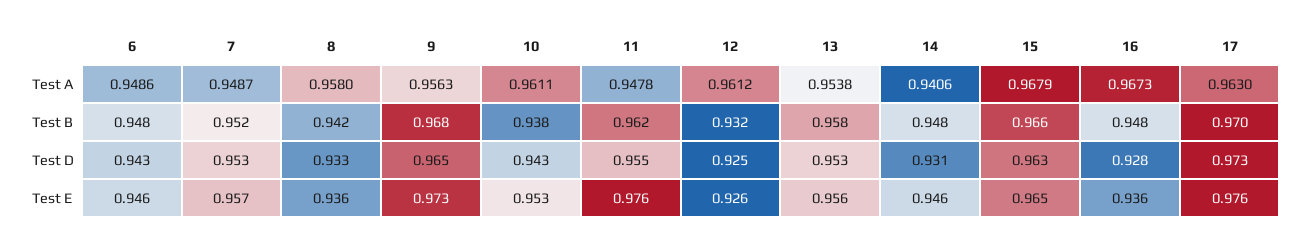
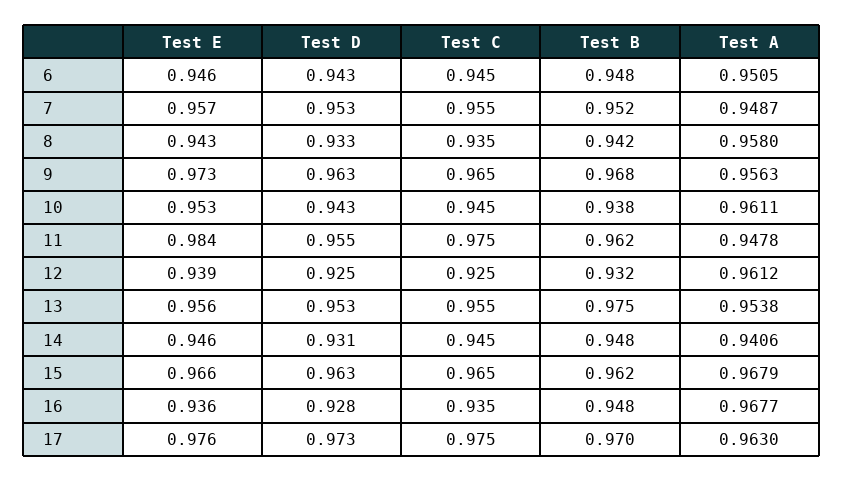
  {
    "6": {
-     "Test A": 0.9486,
+     "Test A": 0.9505,
      "Test B": 0.948,
      "Test D": 0.943,
-     "Test E": 0.946
+     "Test E": 0.946,
+     "Test C": 0.945
    },
    "7": {
      "Test A": 0.9487,
      "Test B": 0.952,
      "Test D": 0.953,
-     "Test E": 0.957
+     "Test E": 0.957,
+     "Test C": 0.955
    },
    "8": {
      "Test A": 0.958,
      "Test B": 0.942,
      "Test D": 0.933,
-     "Test E": 0.936
+     "Test E": 0.943,
+     "Test C": 0.935
    },
    "9": {
      "Test A": 0.9563,
      "Test B": 0.968,
-     "Test D": 0.965,
+     "Test D": 0.963,
-     "Test E": 0.973
+     "Test E": 0.973,
+     "Test C": 0.965
    },
    "10": {
      "Test A": 0.9611,
      "Test B": 0.938,
      "Test D": 0.943,
-     "Test E": 0.953
+     "Test E": 0.953,
+     "Test C": 0.945
    },
    "11": {
      "Test A": 0.9478,
      "Test B": 0.962,
      "Test D": 0.955,
-     "Test E": 0.976
+     "Test E": 0.984,
+     "Test C": 0.975
    },
    "12": {
      "Test A": 0.9612,
      "Test B": 0.932,
      "Test D": 0.925,
-     "Test E": 0.926
+     "Test E": 0.939,
+     "Test C": 0.925
    },
    "13": {
      "Test A": 0.9538,
-     "Test B": 0.958,
+     "Test B": 0.975,
      "Test D": 0.953,
-     "Test E": 0.956
+     "Test E": 0.956,
+     "Test C": 0.955
    },
    "14": {
      "Test A": 0.9406,
      "Test B": 0.948,
      "Test D": 0.931,
-     "Test E": 0.946
+     "Test E": 0.946,
+     "Test C": 0.945
    },
    "15": {
      "Test A": 0.9679,
-     "Test B": 0.966,
+     "Test B": 0.962,
      "Test D": 0.963,
-     "Test E": 0.965
+     "Test E": 0.966,
+     "Test C": 0.965
    },
    "16": {
-     "Test A": 0.9673,
+     "Test A": 0.9677,
      "Test B": 0.948,
      "Test D": 0.928,
-     "Test E": 0.936
+     "Test E": 0.936,
+     "Test C": 0.935
    },
    "17": {
      "Test A": 0.963,
      "Test B": 0.97,
      "Test D": 0.973,
-     "Test E": 0.976
+     "Test E": 0.976,
+     "Test C": 0.975
    }
  }

